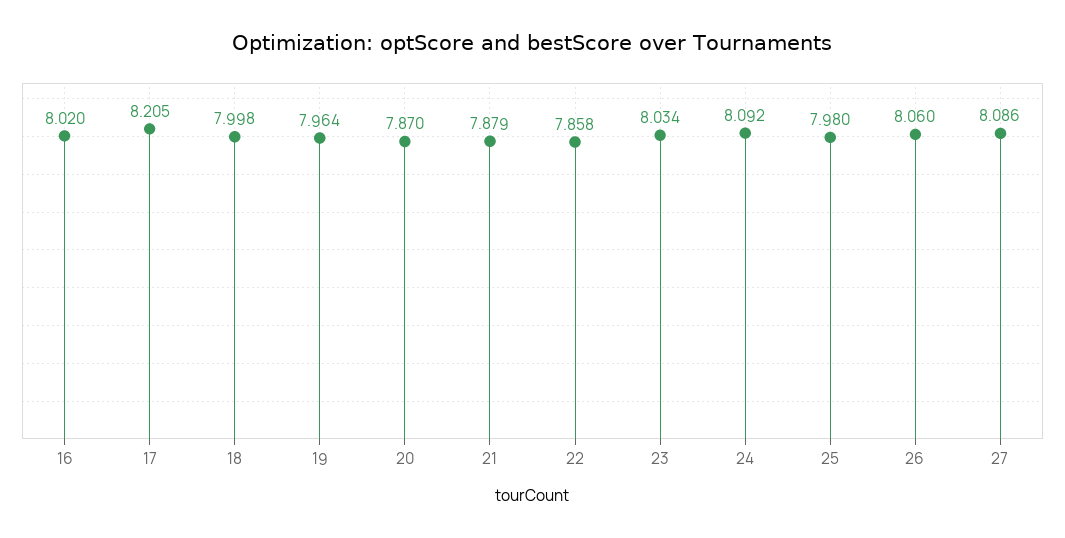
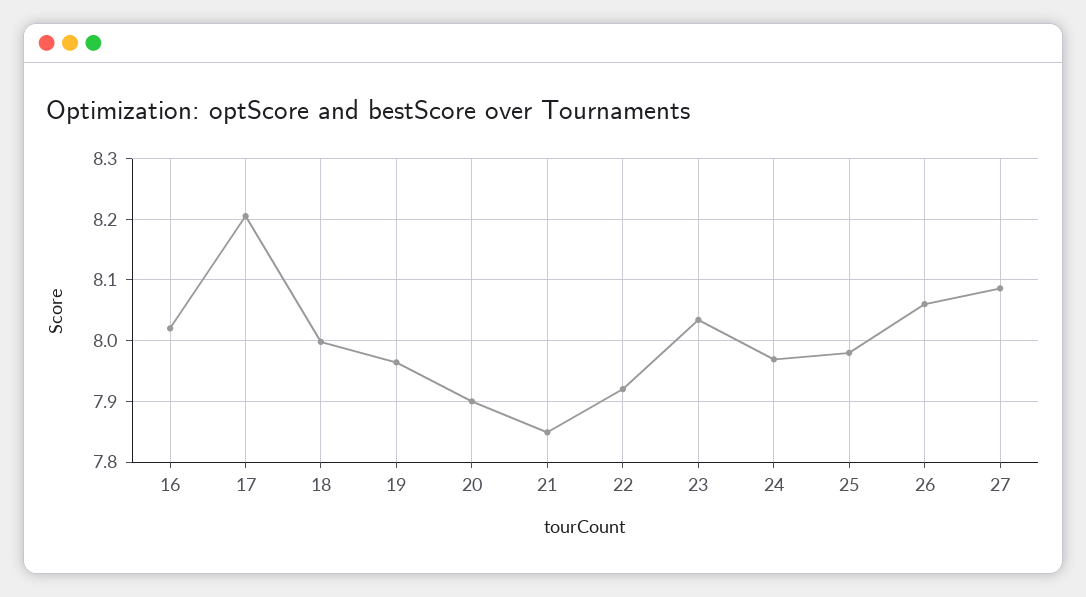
  {
    "16": 8.02,
    "17": 8.205,
    "18": 7.998,
    "19": 7.964,
-   "20": 7.87,
+   "20": 7.9,
-   "21": 7.879,
+   "21": 7.85,
-   "22": 7.858,
+   "22": 7.92,
    "23": 8.034,
-   "24": 8.092,
+   "24": 7.97,
    "25": 7.98,
    "26": 8.06,
    "27": 8.086
  }

